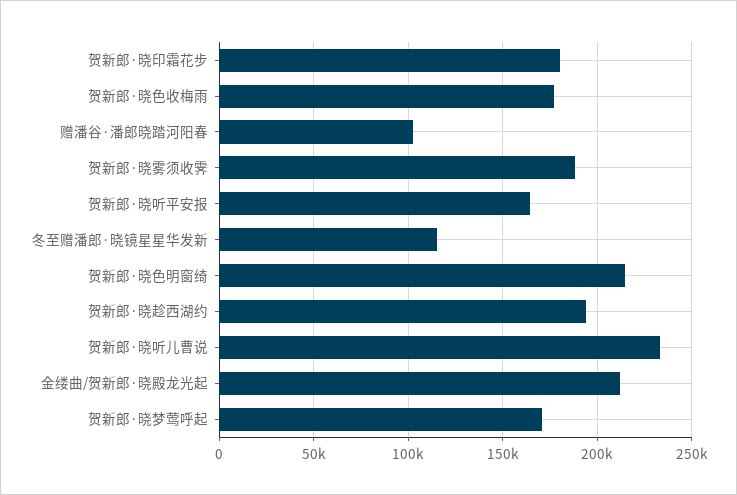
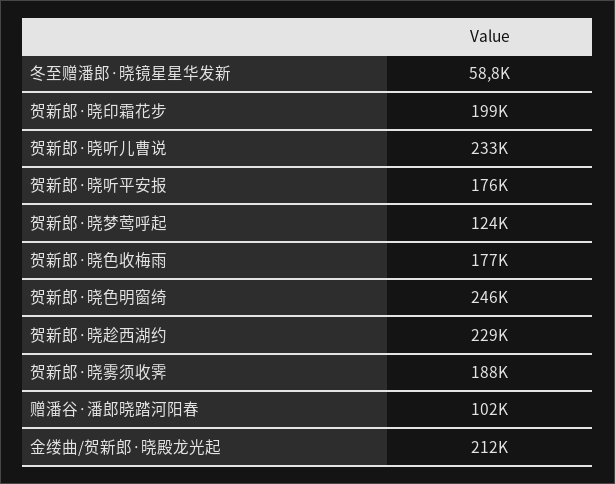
  {
-   "贺新郎·晓印霜花步": 180000,
+   "贺新郎·晓印霜花步": 199000,
    "贺新郎·晓色收梅雨": 177000,
    "赠潘谷·潘郎晓踏河阳春": 102000,
    "贺新郎·晓雾须收霁": 188000,
-   "贺新郎·晓听平安报": 165000,
+   "贺新郎·晓听平安报": 176000,
-   "冬至赠潘郎·晓镜星星华发新": 115000,
+   "冬至赠潘郎·晓镜星星华发新": 58800,
-   "贺新郎·晓色明窗绮": 215000,
+   "贺新郎·晓色明窗绮": 246000,
-   "贺新郎·晓趁西湖约": 195000,
+   "贺新郎·晓趁西湖约": 229000,
    "贺新郎·晓听儿曹说": 233000,
    "金缕曲/贺新郎·晓殿龙光起": 212000,
-   "贺新郎·晓梦莺呼起": 170000
+   "贺新郎·晓梦莺呼起": 124000
  }

